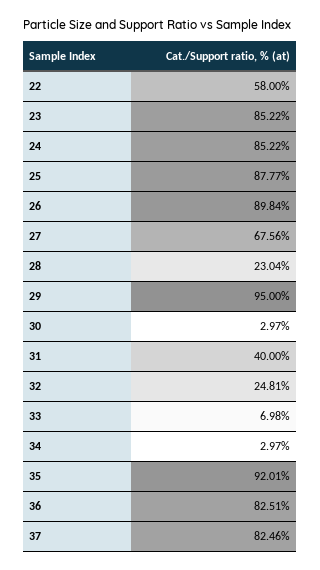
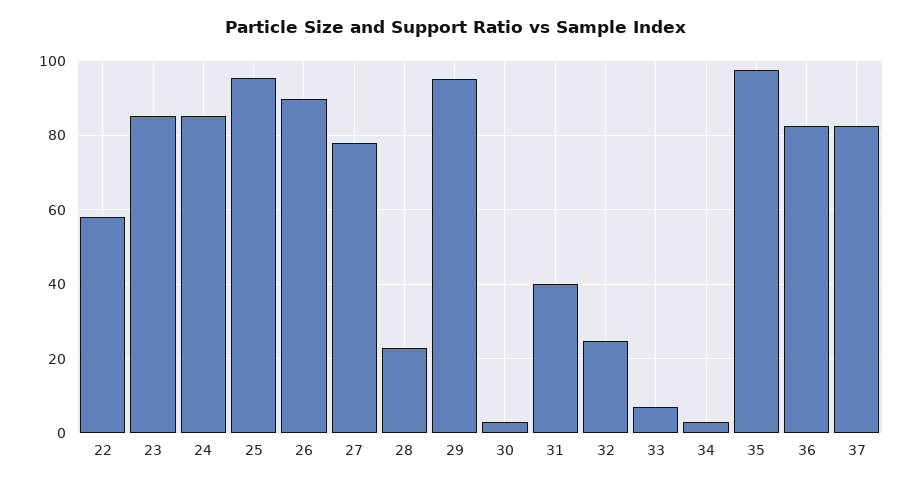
  {
    "22": 58,
    "23": 85.22,
    "24": 85.22,
-   "25": 87.77,
+   "25": 96,
    "26": 89.84,
-   "27": 67.56,
+   "27": 78,
    "28": 23.04,
    "29": 95,
    "30": 2.97,
    "31": 40,
    "32": 24.81,
    "33": 6.98,
    "34": 2.97,
-   "35": 92.01,
+   "35": 98,
    "36": 82.51,
    "37": 82.46
  }

